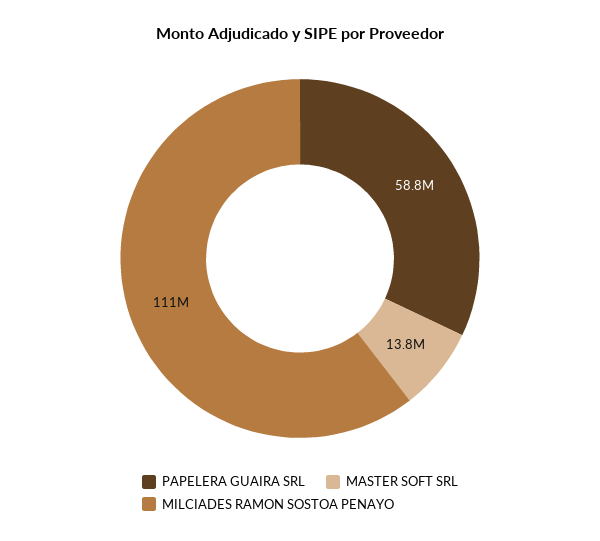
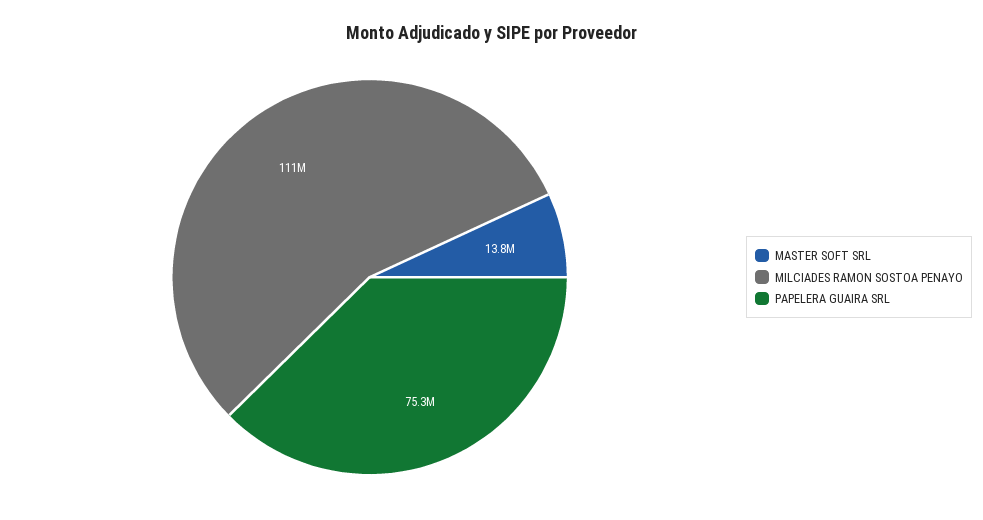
  {
-   "PAPELERA GUAIRA SRL": 58800000,
+   "PAPELERA GUAIRA SRL": 75300000,
    "MASTER SOFT SRL": 13800000,
    "MILCIADES RAMON SOSTOA PENAYO": 111000000
  }

